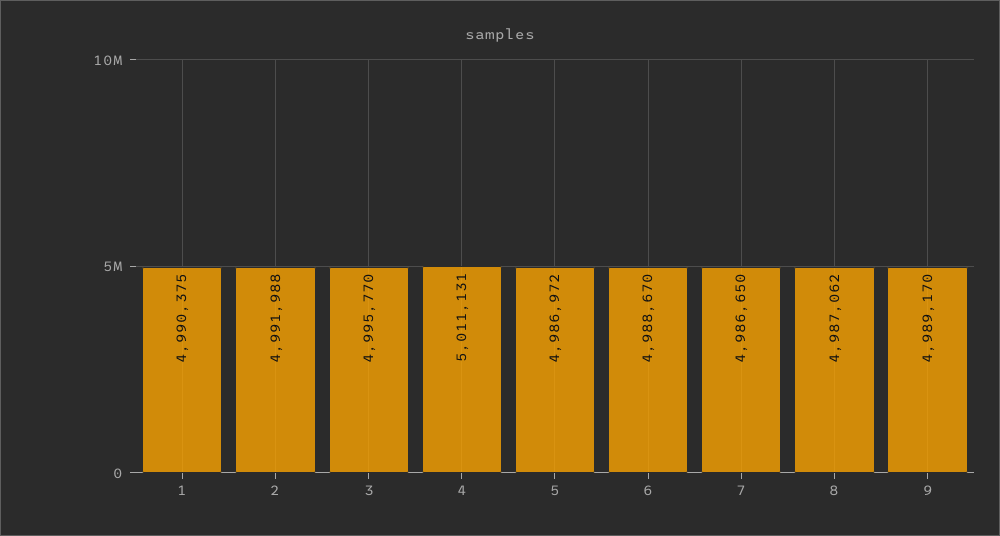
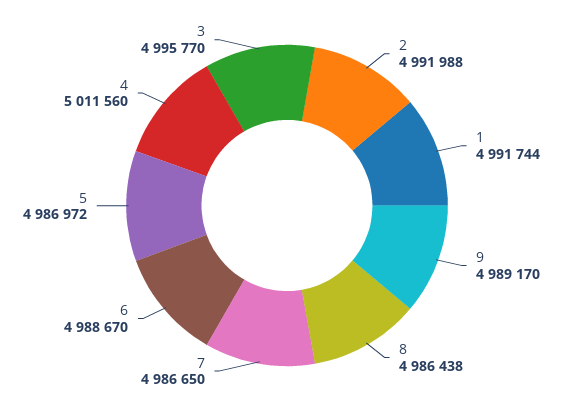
  {
-   "1": 4990375,
+   "1": 4991744,
    "2": 4991988,
    "3": 4995770,
-   "4": 5011131,
+   "4": 5011560,
    "5": 4986972,
    "6": 4988670,
    "7": 4986650,
-   "8": 4987062,
+   "8": 4986438,
    "9": 4989170
  }

